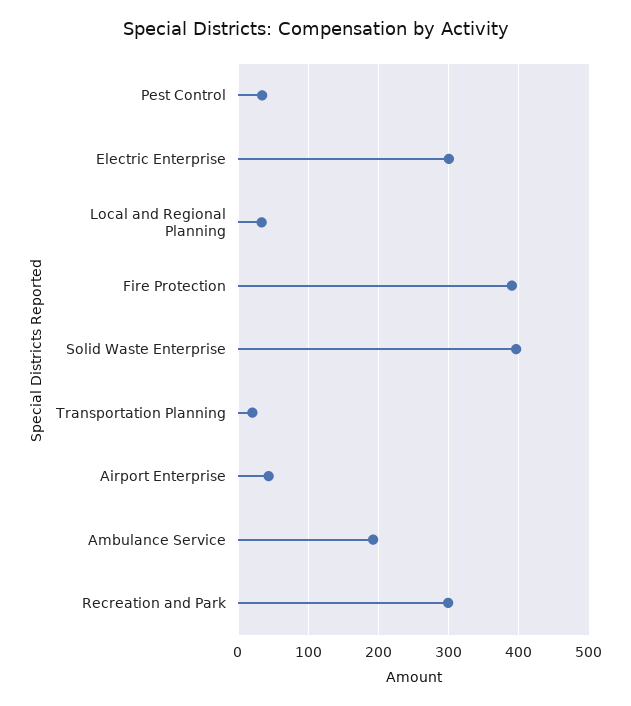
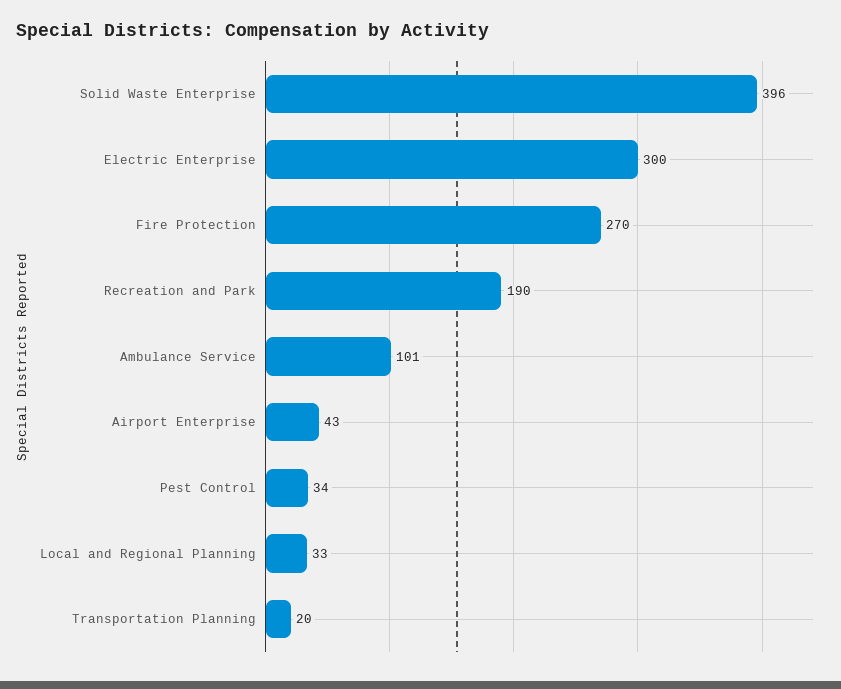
  {
    "Pest Control": 34,
    "Electric Enterprise": 300,
    "Local and Regional Planning": 33,
-   "Fire Protection": 390,
+   "Fire Protection": 270,
    "Solid Waste Enterprise": 396,
    "Transportation Planning": 20,
    "Airport Enterprise": 43,
-   "Ambulance Service": 190,
+   "Ambulance Service": 101,
-   "Recreation and Park": 300
+   "Recreation and Park": 190
  }

